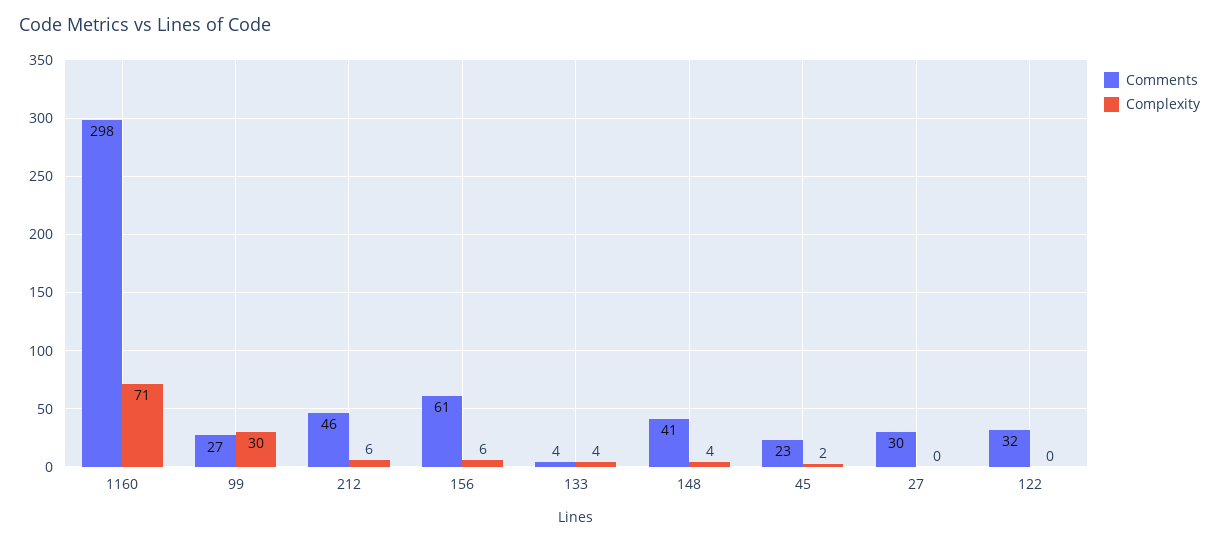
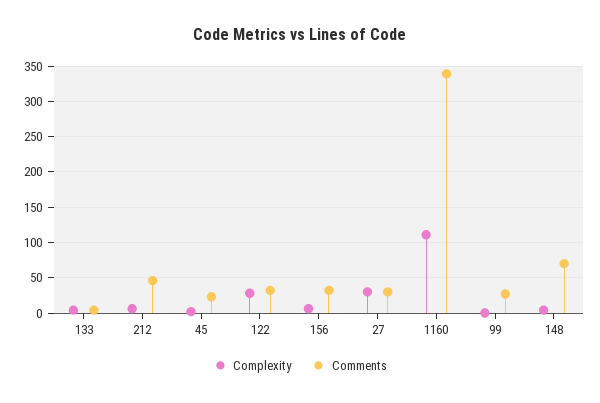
  {
    "Comments": {
-     "1160": 298,
+     "1160": 340,
      "99": 27,
      "212": 46,
-     "156": 61,
+     "156": 30,
      "133": 4,
-     "148": 41,
+     "148": 70,
      "45": 23,
      "27": 30,
      "122": 32
    },
    "Complexity": {
-     "1160": 71,
+     "1160": 110,
-     "99": 30,
+     "99": 0,
      "212": 6,
      "156": 6,
      "133": 4,
      "148": 4,
      "45": 2,
-     "27": 0,
+     "27": 30,
-     "122": 0
+     "122": 30
    }
  }

